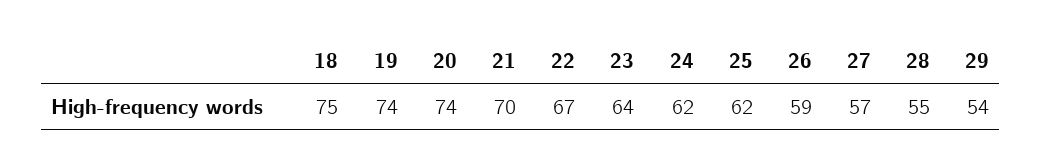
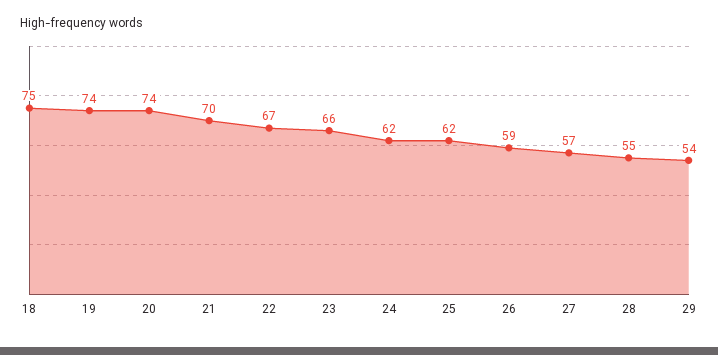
  {
    "18": 75,
    "19": 74,
    "20": 74,
    "21": 70,
    "22": 67,
-   "23": 64,
+   "23": 66,
    "24": 62,
    "25": 62,
    "26": 59,
    "27": 57,
    "28": 55,
    "29": 54
  }

